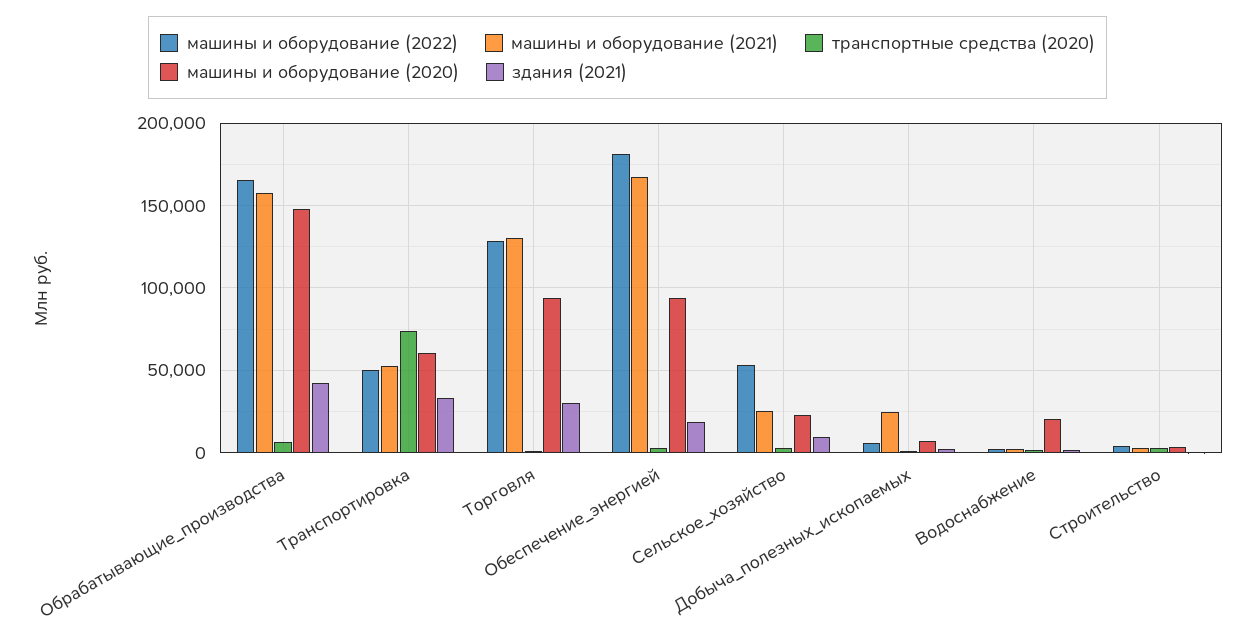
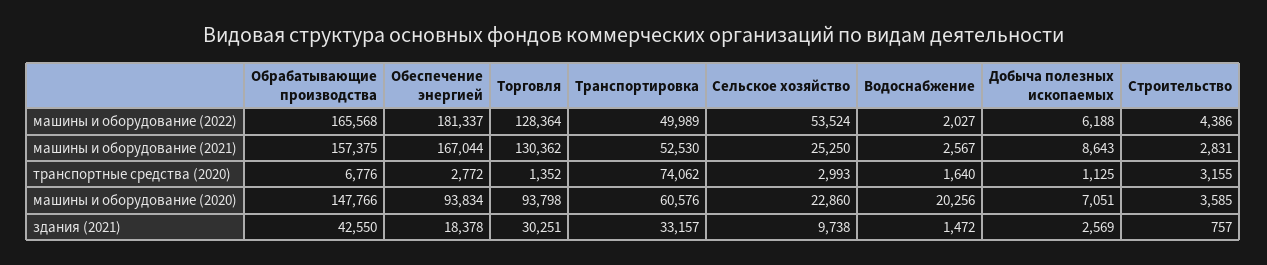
  {
    "машины и оборудование (2022)": {
      "Обрабатывающие_производства": 165568,
      "Транспортировка": 49989,
      "Торговля": 128364,
      "Обеспечение_энергией": 181337,
      "Сельское_хозяйство": 53524,
      "Добыча_полезных_ископаемых": 6188,
      "Водоснабжение": 2027,
      "Строительство": 4386
    },
    "машины и оборудование (2021)": {
      "Обрабатывающие_производства": 157375,
      "Транспортировка": 52530,
      "Торговля": 130362,
      "Обеспечение_энергией": 167044,
      "Сельское_хозяйство": 25250,
-     "Добыча_полезных_ископаемых": 25000,
+     "Добыча_полезных_ископаемых": 8643,
      "Водоснабжение": 2567,
      "Строительство": 2831
    },
    "транспортные средства (2020)": {
      "Обрабатывающие_производства": 6776,
      "Транспортировка": 74062,
      "Торговля": 1352,
      "Обеспечение_энергией": 2772,
      "Сельское_хозяйство": 2993,
      "Добыча_полезных_ископаемых": 1125,
      "Водоснабжение": 1640,
      "Строительство": 3155
    },
    "машины и оборудование (2020)": {
      "Обрабатывающие_производства": 147766,
      "Транспортировка": 60576,
      "Торговля": 93798,
      "Обеспечение_энергией": 93834,
      "Сельское_хозяйство": 22860,
      "Добыча_полезных_ископаемых": 7051,
      "Водоснабжение": 20256,
      "Строительство": 3585
    },
    "здания (2021)": {
      "Обрабатывающие_производства": 42550,
      "Транспортировка": 33157,
      "Торговля": 30251,
      "Обеспечение_энергией": 18378,
      "Сельское_хозяйство": 9738,
      "Добыча_полезных_ископаемых": 2569,
      "Водоснабжение": 1472,
      "Строительство": 757
    }
  }

